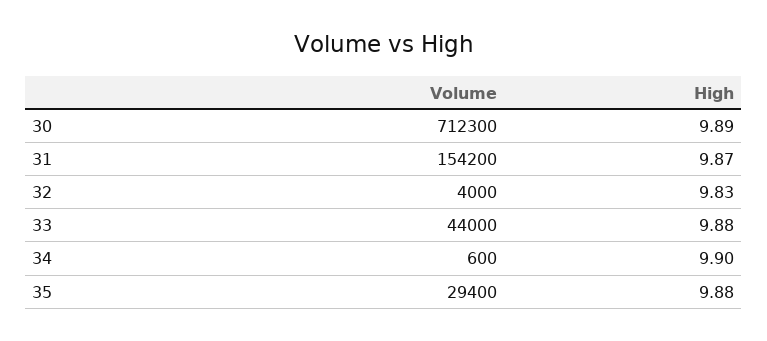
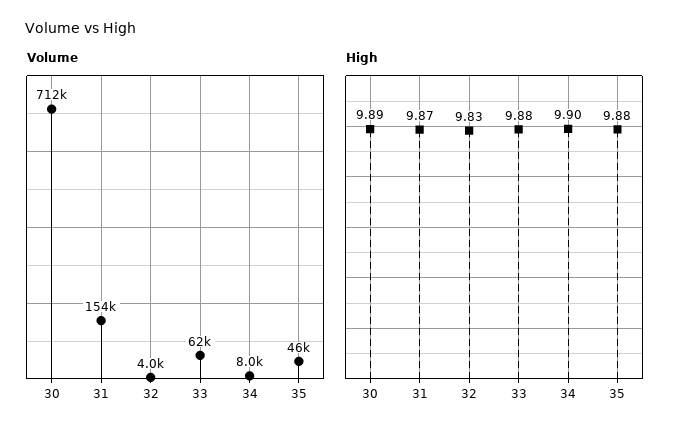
  {
    "Volume": {
      "30": 712300,
      "31": 154200,
      "32": 4000,
-     "33": 44000,
+     "33": 62000,
-     "34": 600,
+     "34": 8000,
-     "35": 29400
+     "35": 46000
    },
    "High": {
      "30": 9.89,
      "31": 9.87,
      "32": 9.83,
      "33": 9.88,
      "34": 9.9,
      "35": 9.88
    }
  }

